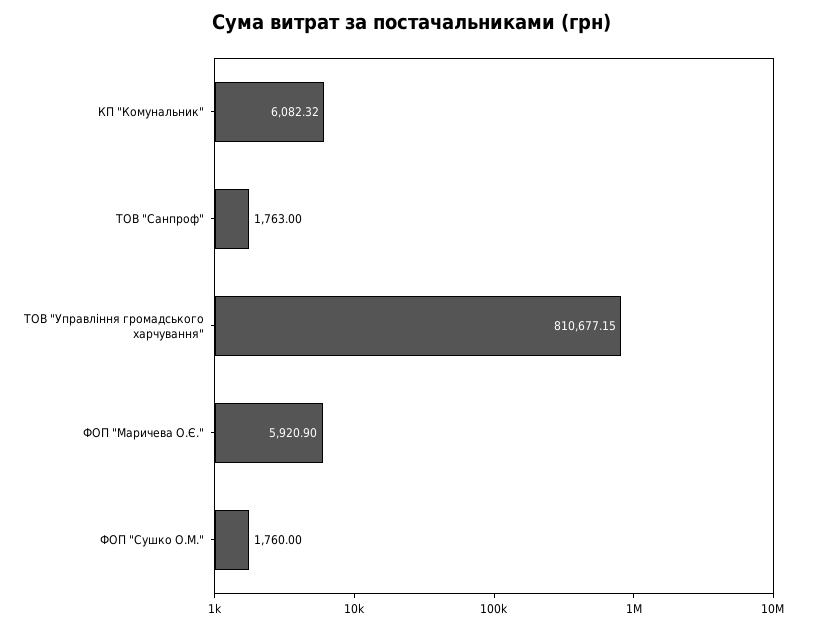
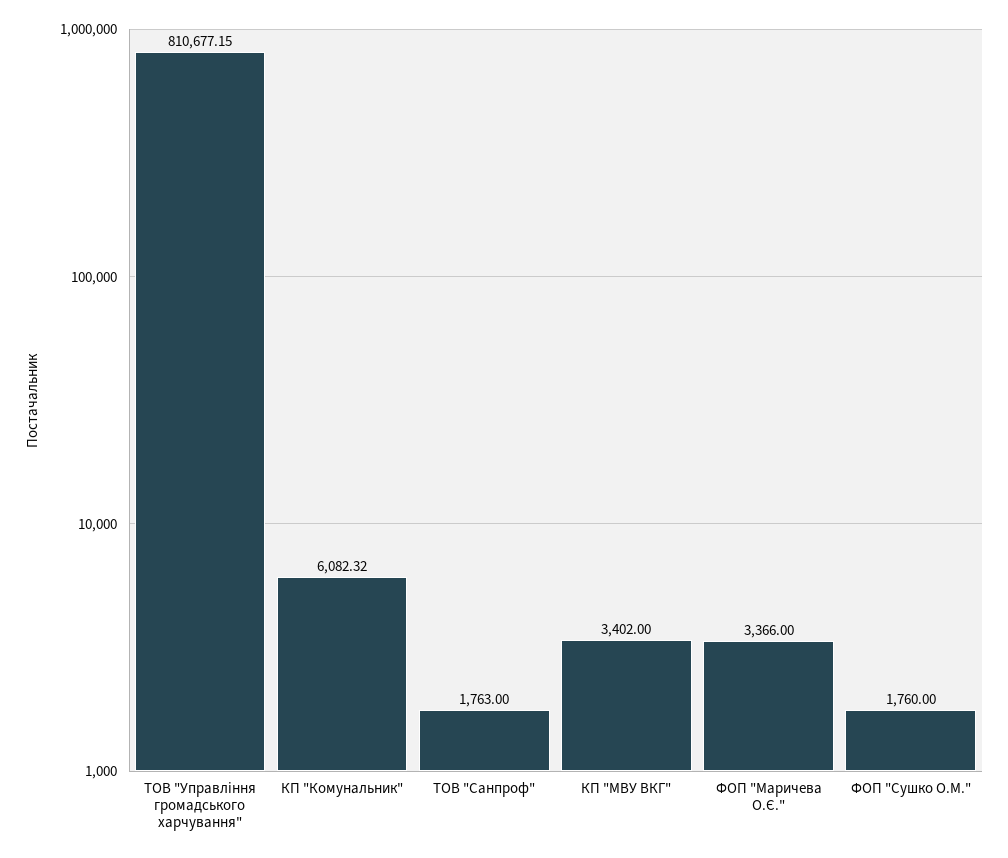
  {
    "КП \"Комунальник\"": 6082.32,
    "ТОВ \"Санпроф\"": 1763,
    "ТОВ \"Управління громадського харчування\"": 810677.15,
-   "ФОП \"Маричева О.Є.\"": 5920.9,
+   "ФОП \"Маричева О.Є.\"": 3366,
-   "ФОП \"Сушко О.М.\"": 1760
+   "ФОП \"Сушко О.М.\"": 1760,
+   "КП \"МВУ ВКГ\"": 3402
  }

